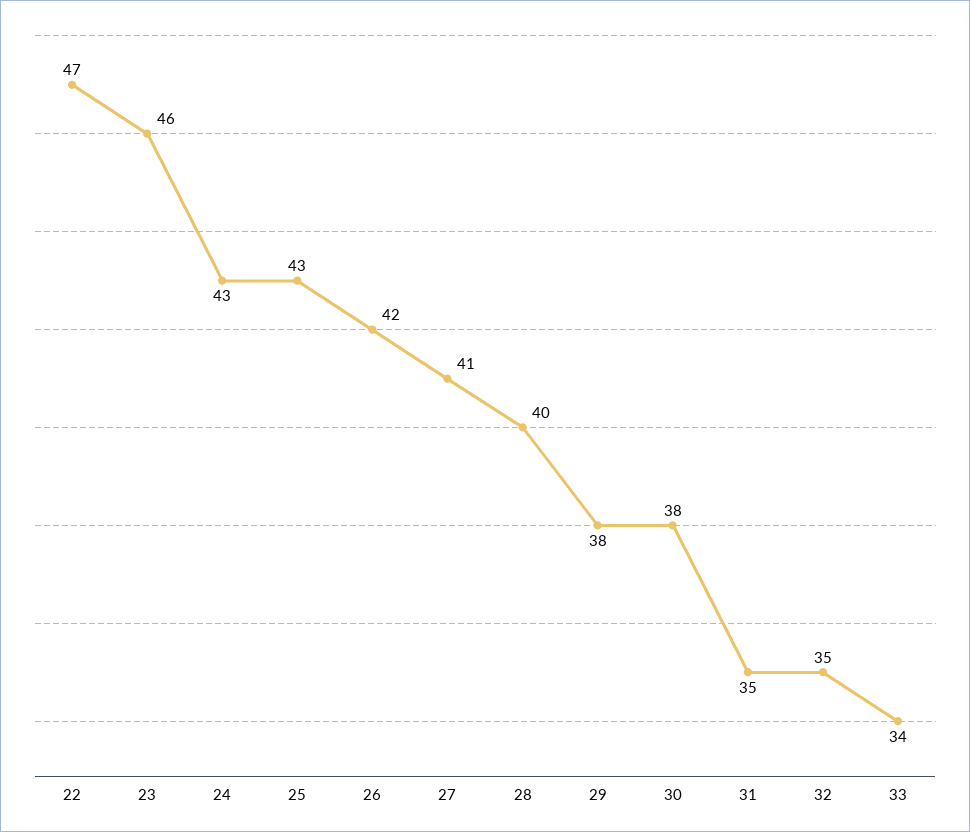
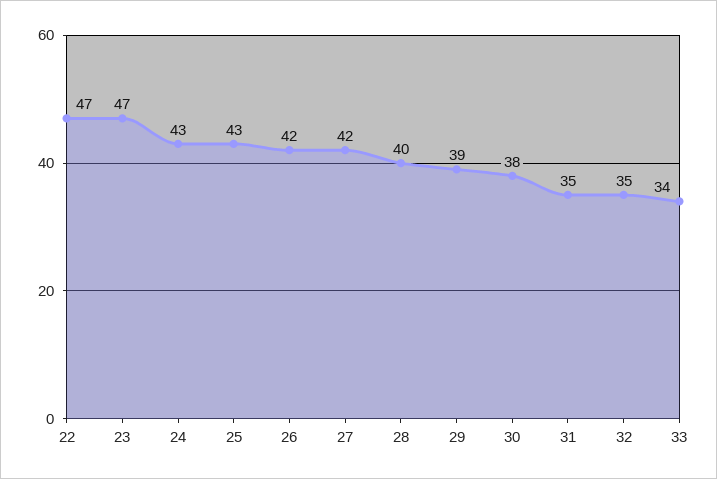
  {
    "22": 47,
-   "23": 46,
+   "23": 47,
    "24": 43,
    "25": 43,
    "26": 42,
-   "27": 41,
+   "27": 42,
    "28": 40,
-   "29": 38,
+   "29": 39,
    "30": 38,
    "31": 35,
    "32": 35,
    "33": 34
  }

